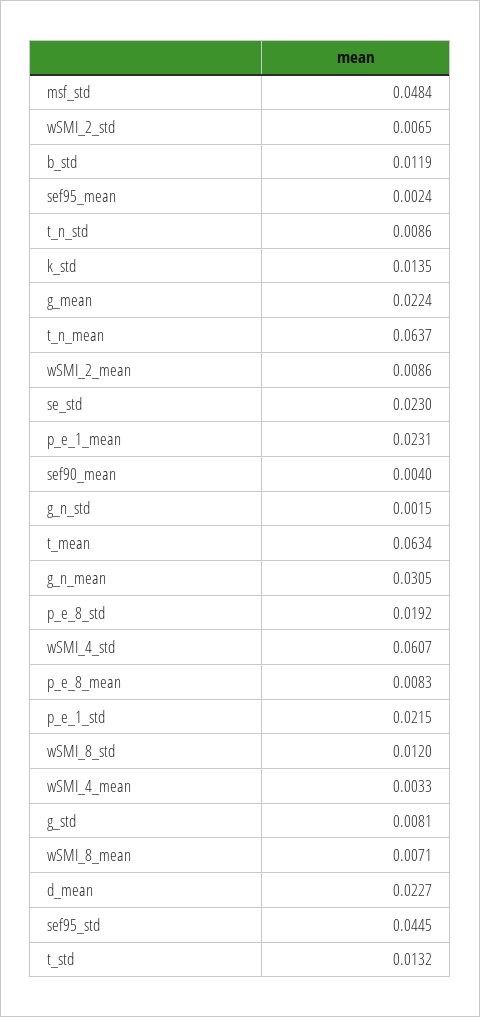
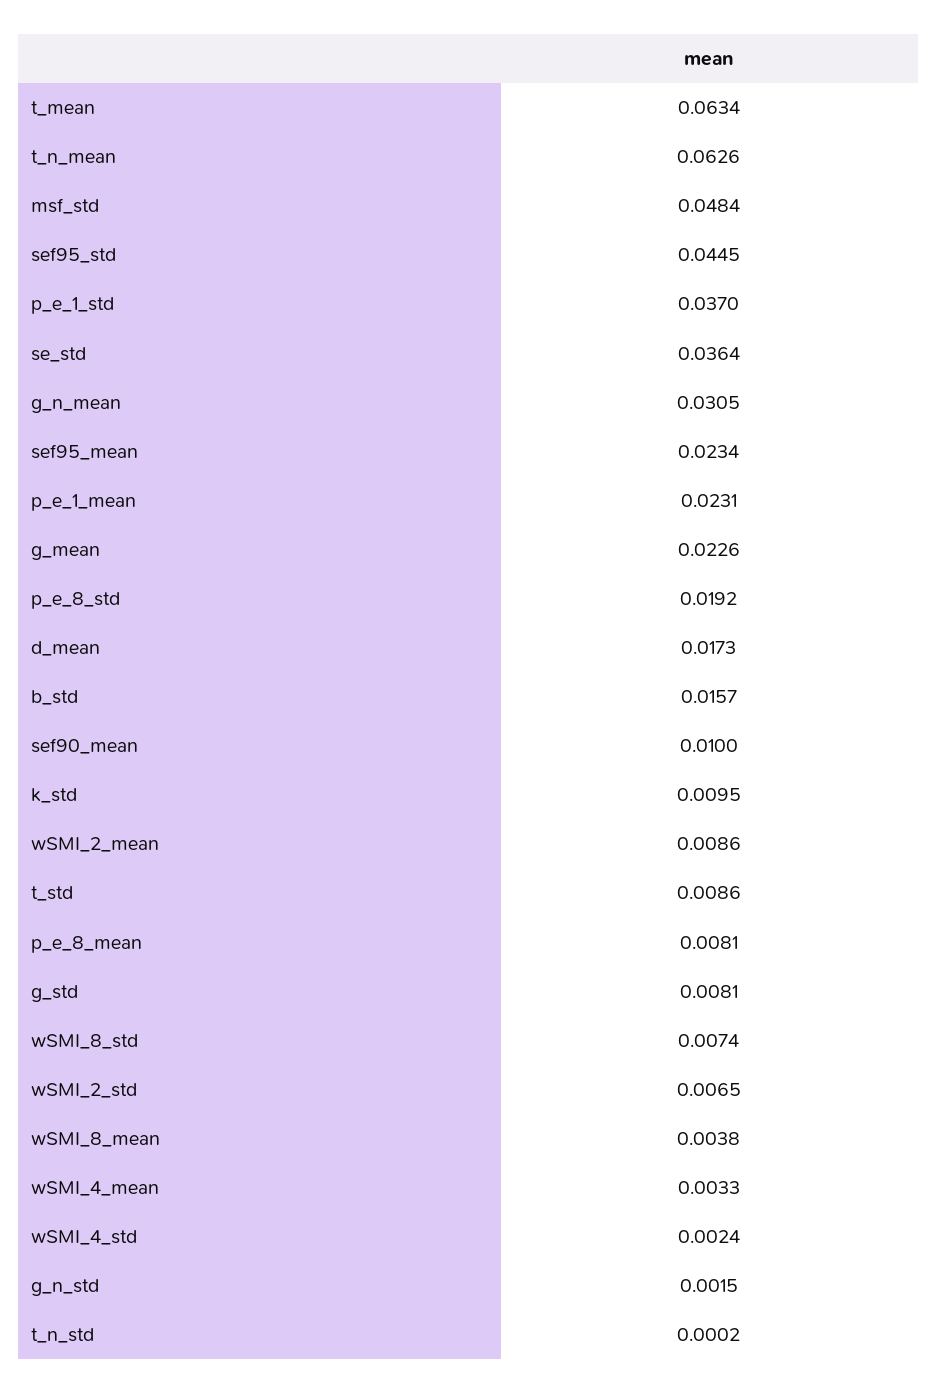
  {
    "msf_std": 0.0484,
    "wSMI_2_std": 0.0065,
-   "b_std": 0.0119,
+   "b_std": 0.0157,
-   "sef95_mean": 0.0024,
+   "sef95_mean": 0.0234,
-   "t_n_std": 0.0086,
+   "t_n_std": 0.0002,
-   "k_std": 0.0135,
+   "k_std": 0.0095,
-   "g_mean": 0.0224,
+   "g_mean": 0.0226,
-   "t_n_mean": 0.0637,
+   "t_n_mean": 0.0626,
    "wSMI_2_mean": 0.0086,
-   "se_std": 0.023,
+   "se_std": 0.0364,
    "p_e_1_mean": 0.0231,
-   "sef90_mean": 0.004,
+   "sef90_mean": 0.01,
    "g_n_std": 0.0015,
    "t_mean": 0.0634,
    "g_n_mean": 0.0305,
    "p_e_8_std": 0.0192,
-   "wSMI_4_std": 0.0607,
+   "wSMI_4_std": 0.0024,
-   "p_e_8_mean": 0.0083,
+   "p_e_8_mean": 0.0081,
-   "p_e_1_std": 0.0215,
+   "p_e_1_std": 0.037,
-   "wSMI_8_std": 0.012,
+   "wSMI_8_std": 0.0074,
    "wSMI_4_mean": 0.0033,
    "g_std": 0.0081,
-   "wSMI_8_mean": 0.0071,
+   "wSMI_8_mean": 0.0038,
-   "d_mean": 0.0227,
+   "d_mean": 0.0173,
    "sef95_std": 0.0445,
-   "t_std": 0.0132
+   "t_std": 0.0086
  }

